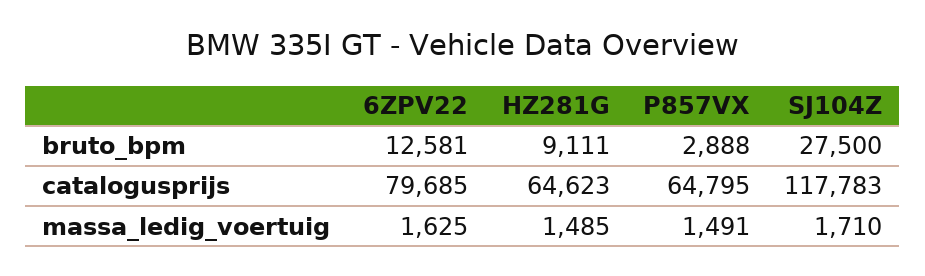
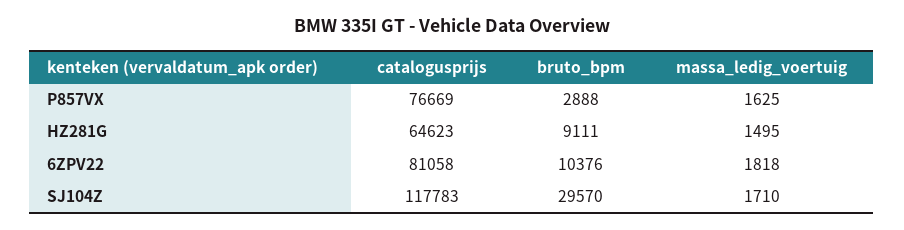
  {
    "6ZPV22": {
-     "bruto_bpm": 12581,
+     "bruto_bpm": 10376,
-     "catalogusprijs": 79685,
+     "catalogusprijs": 81058,
-     "massa_ledig_voertuig": 1625
+     "massa_ledig_voertuig": 1818
    },
    "HZ281G": {
      "bruto_bpm": 9111,
      "catalogusprijs": 64623,
-     "massa_ledig_voertuig": 1485
+     "massa_ledig_voertuig": 1495
    },
    "P857VX": {
      "bruto_bpm": 2888,
-     "catalogusprijs": 64795,
+     "catalogusprijs": 76669,
-     "massa_ledig_voertuig": 1491
+     "massa_ledig_voertuig": 1625
    },
    "SJ104Z": {
-     "bruto_bpm": 27500,
+     "bruto_bpm": 29570,
      "catalogusprijs": 117783,
      "massa_ledig_voertuig": 1710
    }
  }

